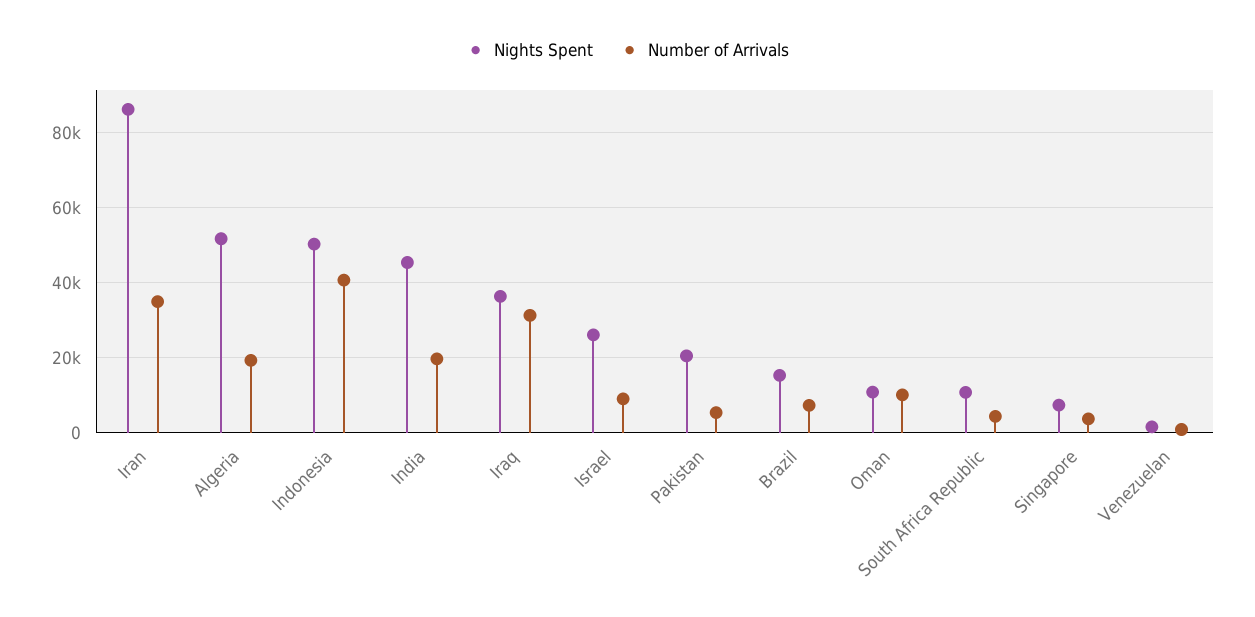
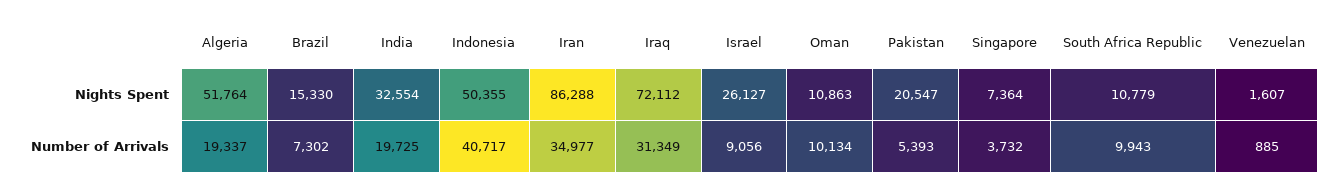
  {
    "Nights Spent": {
      "Iran": 86288,
      "Algeria": 51764,
      "Indonesia": 50355,
-     "India": 46000,
+     "India": 32554,
-     "Iraq": 36000,
+     "Iraq": 72112,
      "Israel": 26127,
      "Pakistan": 20547,
      "Brazil": 15330,
      "Oman": 10863,
      "South Africa Republic": 10779,
      "Singapore": 7364,
      "Venezuelan": 1607
    },
    "Number of Arrivals": {
      "Iran": 34977,
      "Algeria": 19337,
      "Indonesia": 40717,
      "India": 19725,
      "Iraq": 31349,
      "Israel": 9056,
      "Pakistan": 5393,
      "Brazil": 7302,
      "Oman": 10134,
-     "South Africa Republic": 4000,
+     "South Africa Republic": 9943,
      "Singapore": 3732,
      "Venezuelan": 885
    }
  }

